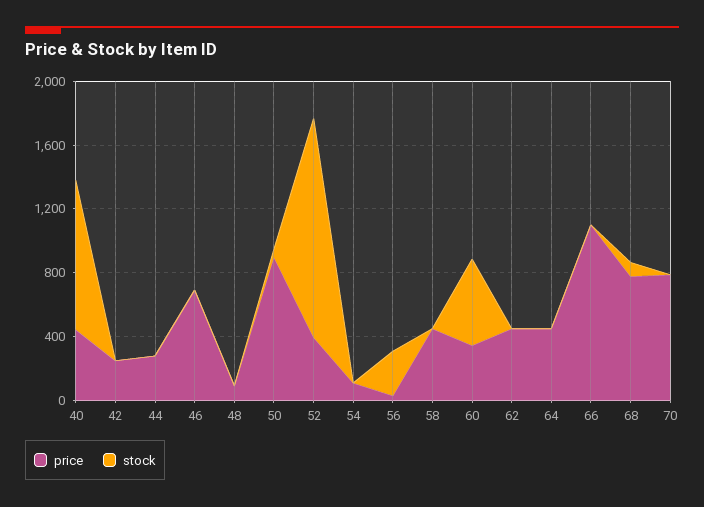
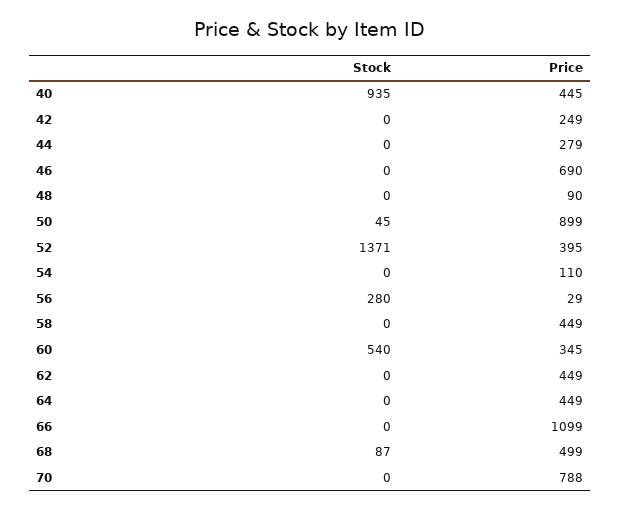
  {
    "price": {
      "40": 445,
      "42": 249,
      "44": 279,
      "46": 690,
      "48": 90,
      "50": 899,
      "52": 395,
      "54": 110,
      "56": 29,
      "58": 449,
      "60": 345,
      "62": 449,
      "64": 449,
      "66": 1099,
-     "68": 800,
+     "68": 499,
      "70": 788
    },
    "stock": {
      "40": 935,
      "42": 0,
      "44": 0,
      "46": 0,
      "48": 0,
      "50": 45,
      "52": 1371,
      "54": 0,
      "56": 280,
      "58": 0,
      "60": 540,
      "62": 0,
      "64": 0,
      "66": 0,
      "68": 87,
      "70": 0
    }
  }

